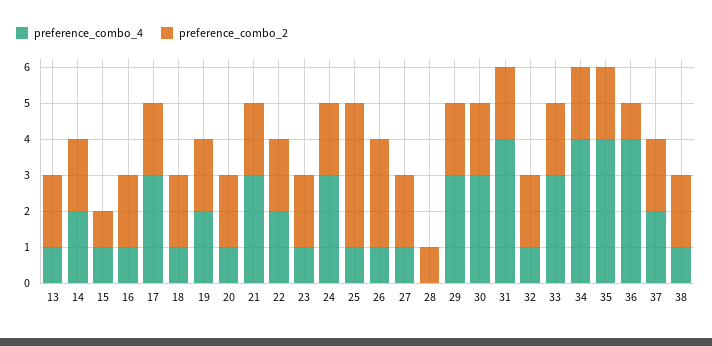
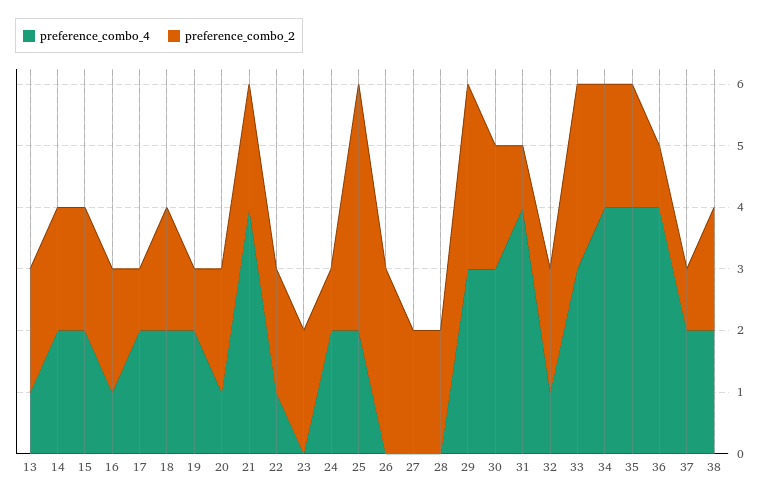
  {
    "preference_combo_4": {
      "13": 1,
      "14": 2,
-     "15": 1,
+     "15": 2,
      "16": 1,
-     "17": 3,
+     "17": 2,
-     "18": 1,
+     "18": 2,
      "19": 2,
      "20": 1,
-     "21": 3,
+     "21": 4,
-     "22": 2,
+     "22": 1,
-     "23": 1,
+     "23": 0,
-     "24": 3,
+     "24": 2,
-     "25": 1,
+     "25": 2,
-     "26": 1,
+     "26": 0,
-     "27": 1,
+     "27": 0,
      "28": 0,
      "29": 3,
      "30": 3,
      "31": 4,
      "32": 1,
      "33": 3,
      "34": 4,
      "35": 4,
      "36": 4,
      "37": 2,
-     "38": 1
+     "38": 2
    },
    "preference_combo_2": {
      "13": 2,
      "14": 2,
-     "15": 1,
+     "15": 2,
      "16": 2,
-     "17": 2,
+     "17": 1,
      "18": 2,
-     "19": 2,
+     "19": 1,
      "20": 2,
      "21": 2,
      "22": 2,
      "23": 2,
-     "24": 2,
+     "24": 1,
      "25": 4,
      "26": 3,
      "27": 2,
-     "28": 1,
+     "28": 2,
-     "29": 2,
+     "29": 3,
      "30": 2,
-     "31": 2,
+     "31": 1,
      "32": 2,
-     "33": 2,
+     "33": 3,
      "34": 2,
      "35": 2,
      "36": 1,
-     "37": 2,
+     "37": 1,
      "38": 2
    }
  }

